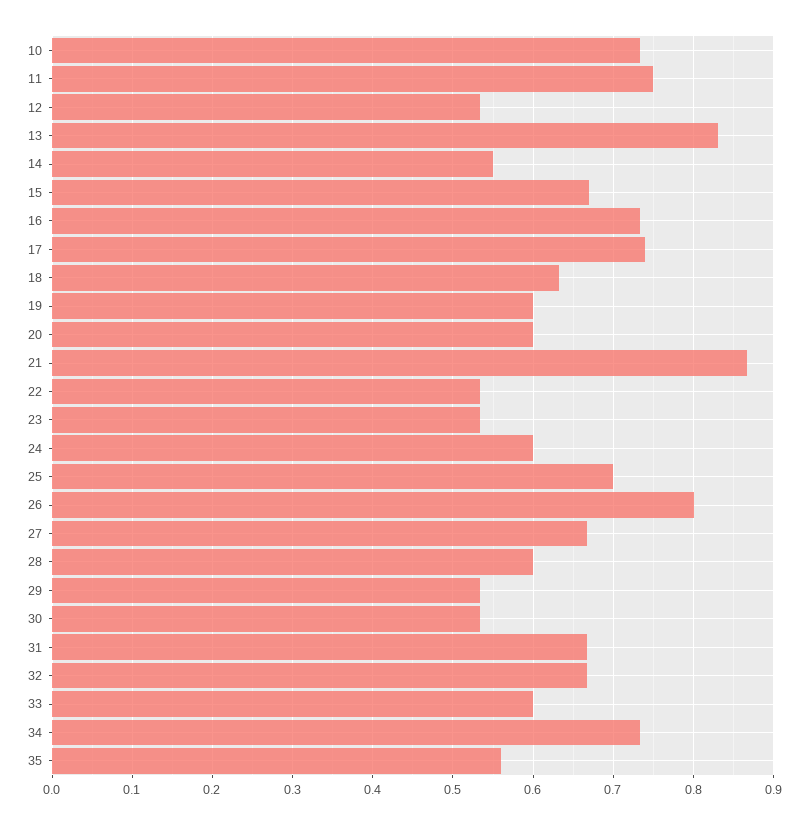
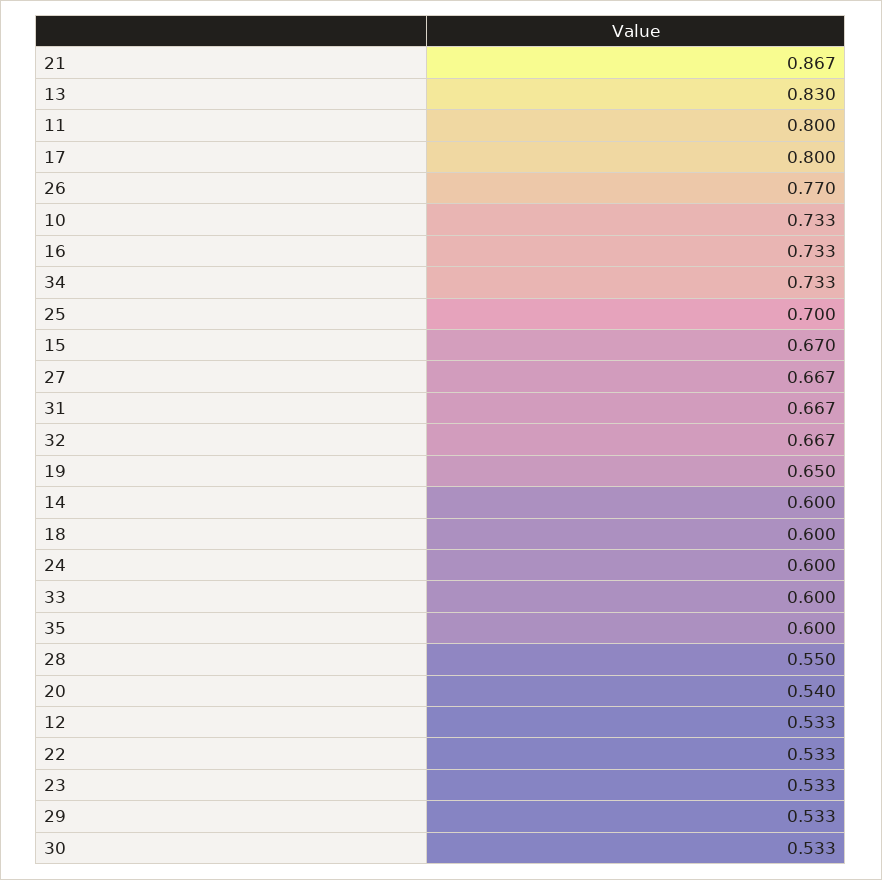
  {
    "10": 0.733,
-   "11": 0.75,
+   "11": 0.8,
    "12": 0.533,
    "13": 0.83,
-   "14": 0.55,
+   "14": 0.6,
    "15": 0.67,
    "16": 0.733,
-   "17": 0.74,
+   "17": 0.8,
-   "18": 0.63,
+   "18": 0.6,
-   "19": 0.6,
+   "19": 0.65,
-   "20": 0.6,
+   "20": 0.54,
    "21": 0.867,
    "22": 0.533,
    "23": 0.533,
    "24": 0.6,
    "25": 0.7,
-   "26": 0.8,
+   "26": 0.77,
    "27": 0.667,
-   "28": 0.6,
+   "28": 0.55,
    "29": 0.533,
    "30": 0.533,
    "31": 0.667,
    "32": 0.667,
    "33": 0.6,
    "34": 0.733,
-   "35": 0.56
+   "35": 0.6
  }

